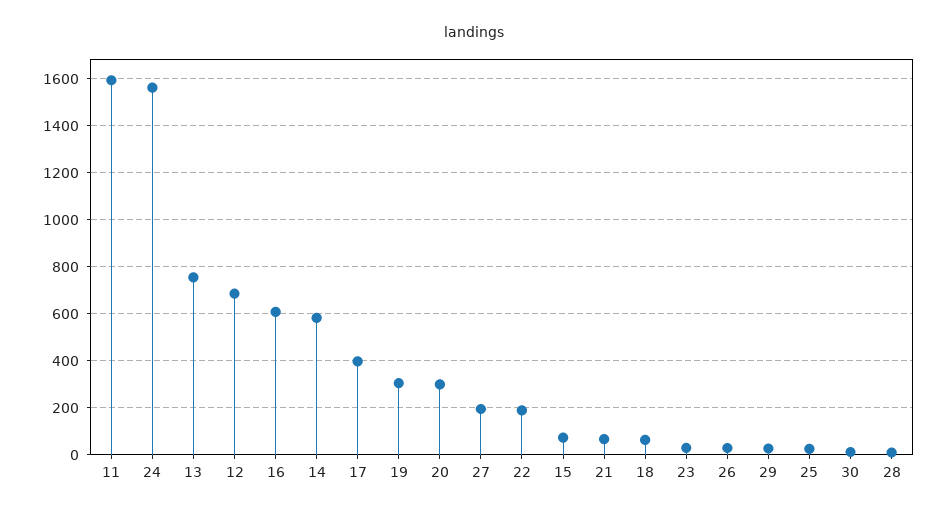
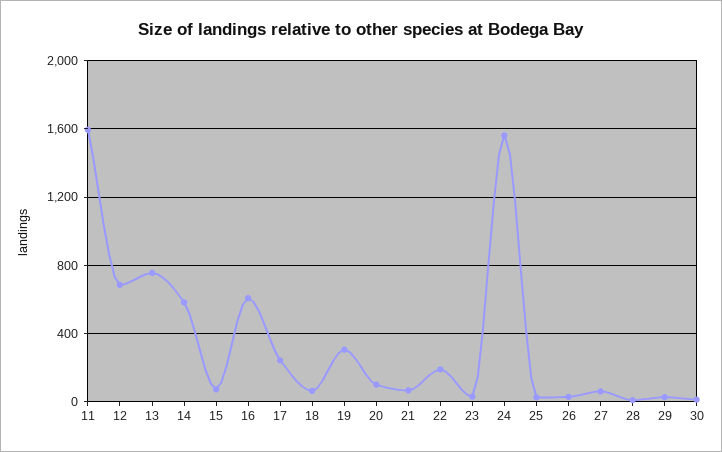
  {
    "11": 1600,
    "24": 1550,
    "13": 750,
    "12": 700,
    "16": 600,
    "14": 600,
-   "17": 400,
+   "17": 250,
    "19": 300,
-   "20": 300,
+   "20": 100,
-   "27": 200,
+   "27": 50,
    "22": 200,
    "15": 50,
    "21": 50,
    "18": 50,
    "23": 50,
    "26": 50,
    "29": 50,
    "25": 50,
    "30": 0,
    "28": 0
  }

